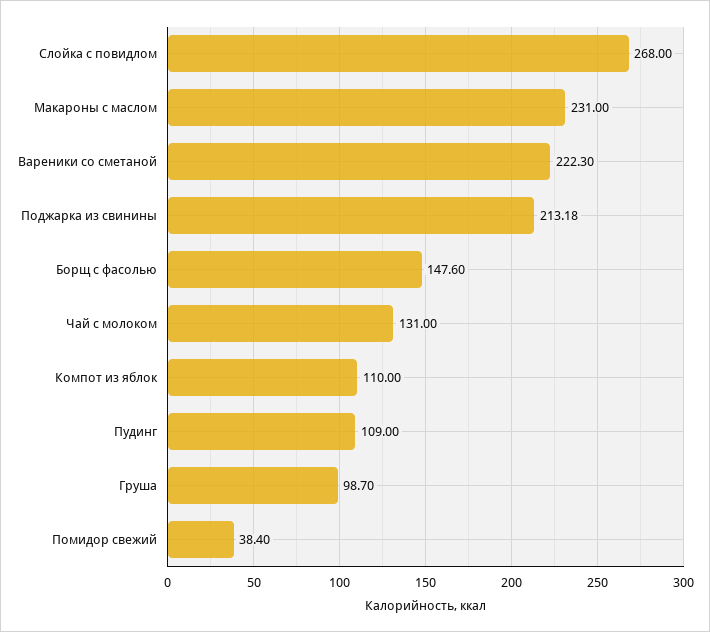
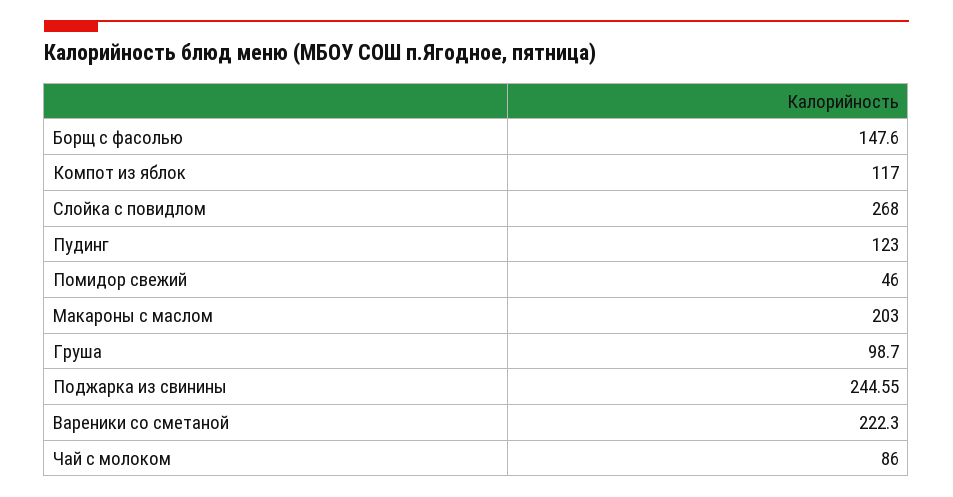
  {
    "Слойка с повидлом": 268,
-   "Макароны с маслом": 231,
+   "Макароны с маслом": 203,
    "Вареники со сметаной": 222.3,
-   "Поджарка из свинины": 213.18,
+   "Поджарка из свинины": 244.55,
    "Борщ с фасолью": 147.6,
-   "Чай с молоком": 131,
+   "Чай с молоком": 86,
-   "Компот из яблок": 110,
+   "Компот из яблок": 117,
-   "Пудинг": 109,
+   "Пудинг": 123,
    "Груша": 98.7,
-   "Помидор свежий": 38.4
+   "Помидор свежий": 46
  }

